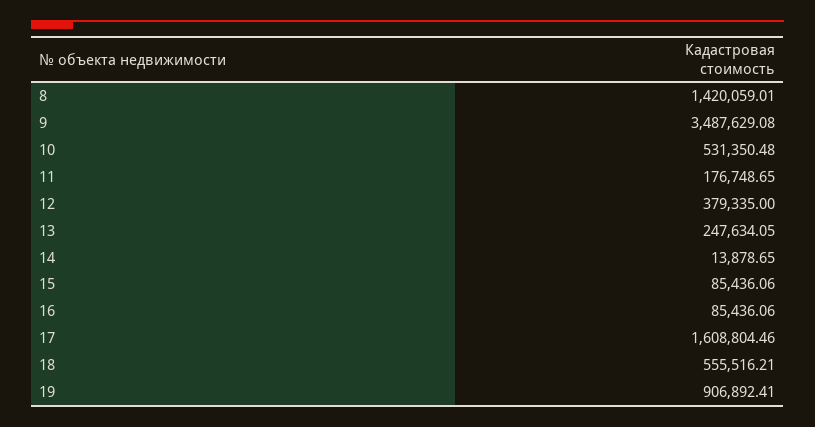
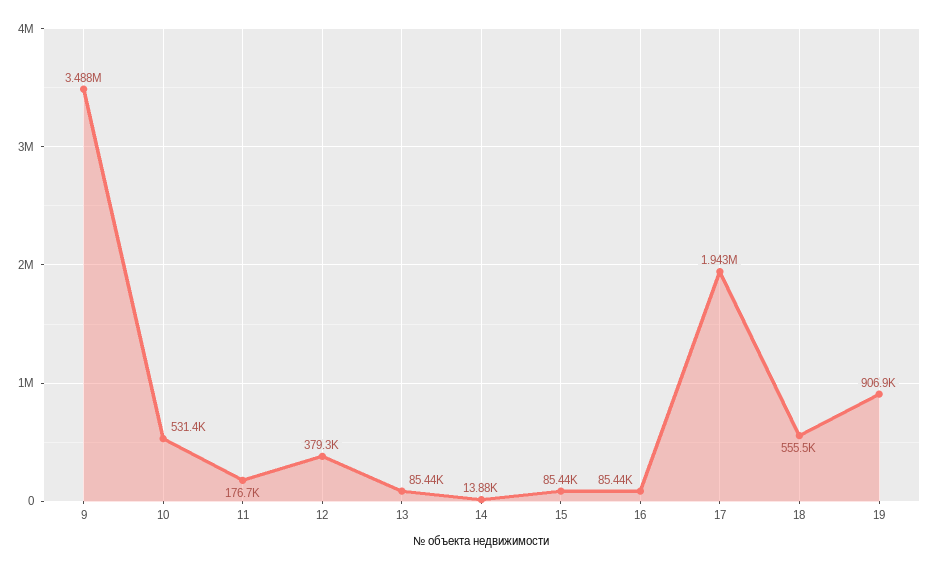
  {
-   "8": 1420059.01,
    "9": 3487629.08,
    "10": 531350.48,
    "11": 176748.65,
    "12": 379335,
-   "13": 247634.05,
+   "13": 85440,
    "14": 13878.65,
    "15": 85436.06,
    "16": 85436.06,
-   "17": 1608804.46,
+   "17": 1943000,
    "18": 555516.21,
    "19": 906892.41
  }

